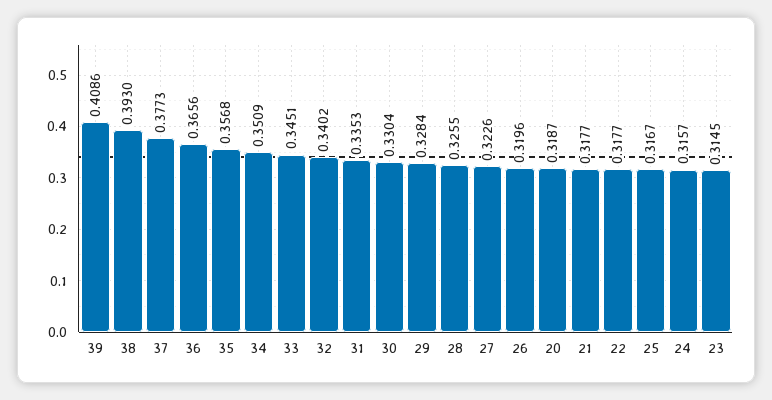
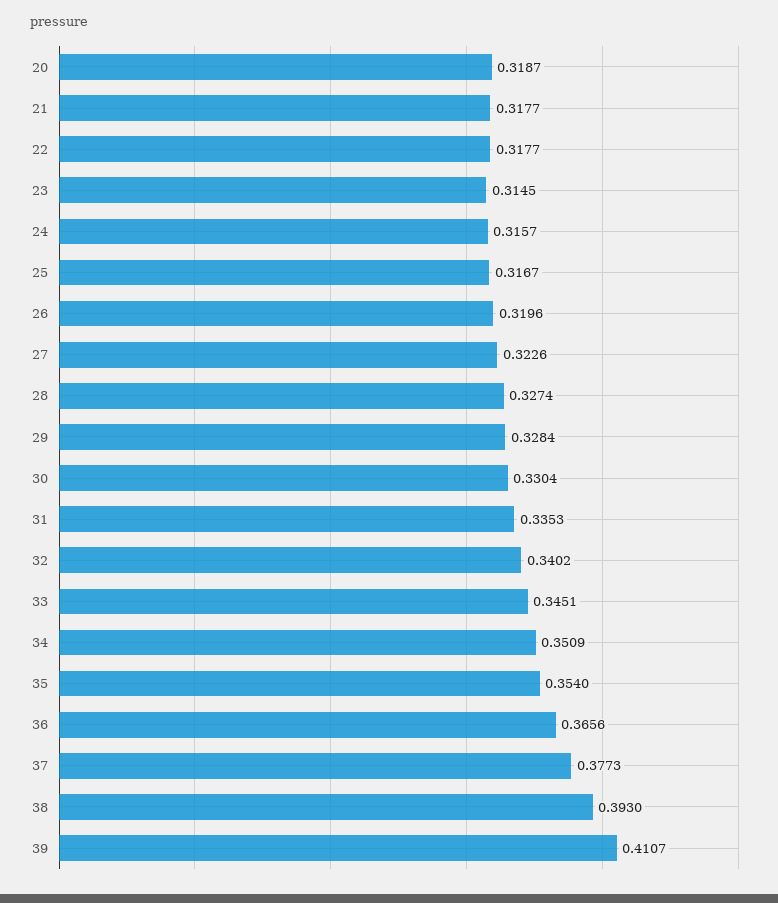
  {
-   "39": 0.4086,
+   "39": 0.4107,
    "38": 0.393,
    "37": 0.3773,
    "36": 0.3656,
-   "35": 0.3568,
+   "35": 0.354,
    "34": 0.3509,
    "33": 0.3451,
    "32": 0.3402,
    "31": 0.3353,
    "30": 0.3304,
    "29": 0.3284,
-   "28": 0.3255,
+   "28": 0.3274,
    "27": 0.3226,
    "26": 0.3196,
    "20": 0.3187,
    "21": 0.3177,
    "22": 0.3177,
    "25": 0.3167,
    "24": 0.3157,
    "23": 0.3145
  }

